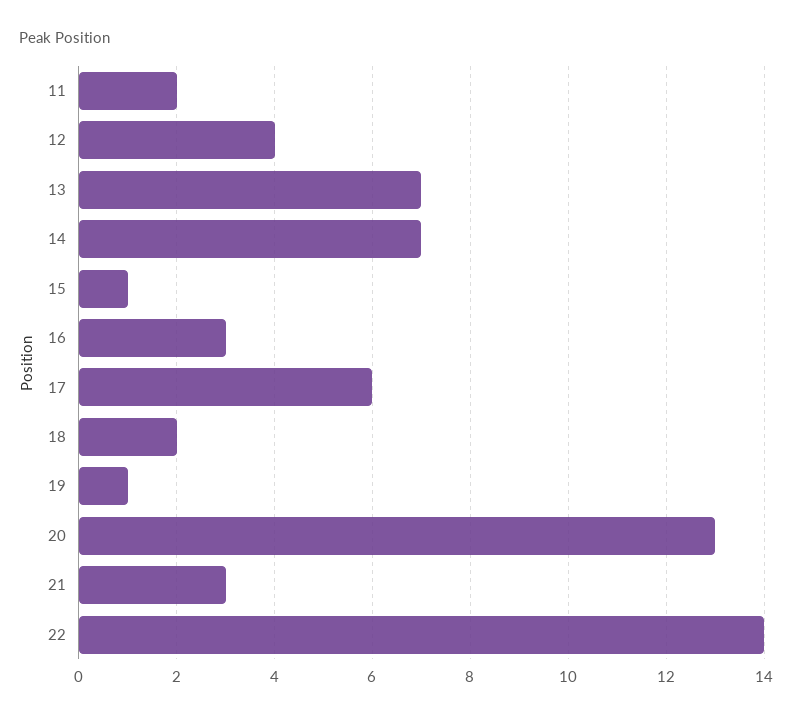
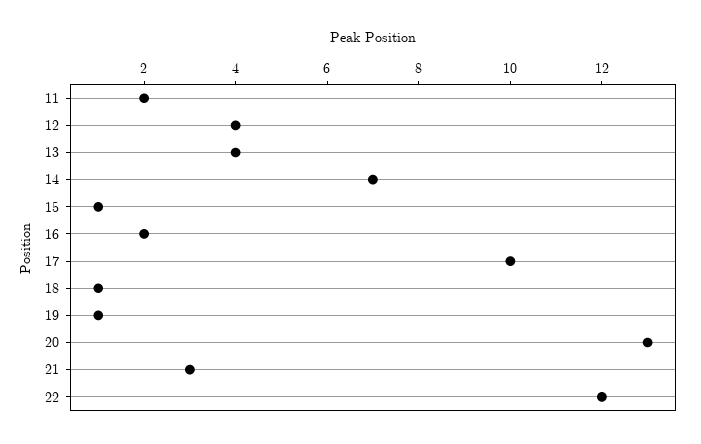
  {
    "11": 2,
    "12": 4,
-   "13": 7,
+   "13": 4,
    "14": 7,
    "15": 1,
-   "16": 3,
+   "16": 2,
-   "17": 6,
+   "17": 10,
-   "18": 2,
+   "18": 1,
    "19": 1,
    "20": 13,
    "21": 3,
-   "22": 14
+   "22": 12
  }

